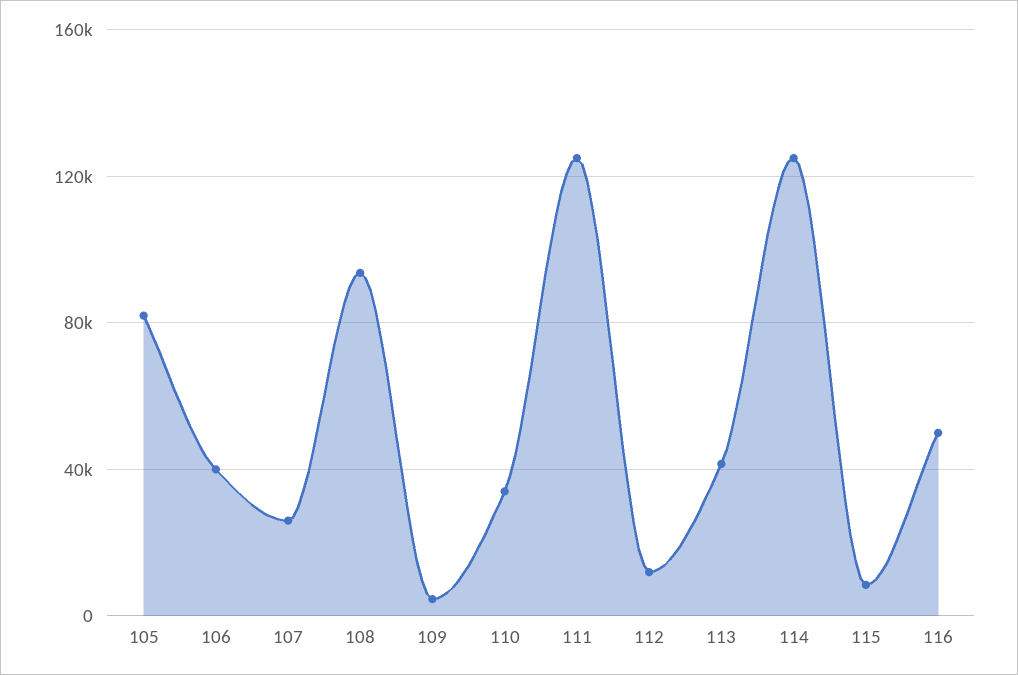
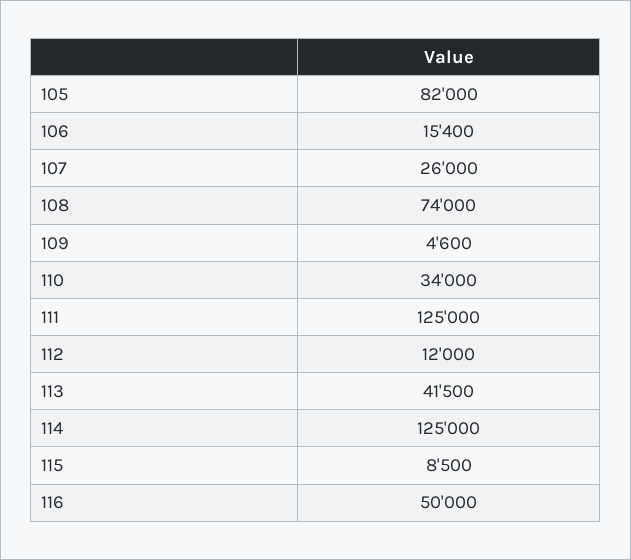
  {
    "105": 82000,
-   "106": 40000,
+   "106": 15400,
    "107": 26000,
-   "108": 95000,
+   "108": 74000,
    "109": 4600,
    "110": 34000,
    "111": 125000,
    "112": 12000,
    "113": 41500,
    "114": 125000,
    "115": 8500,
    "116": 50000
  }

